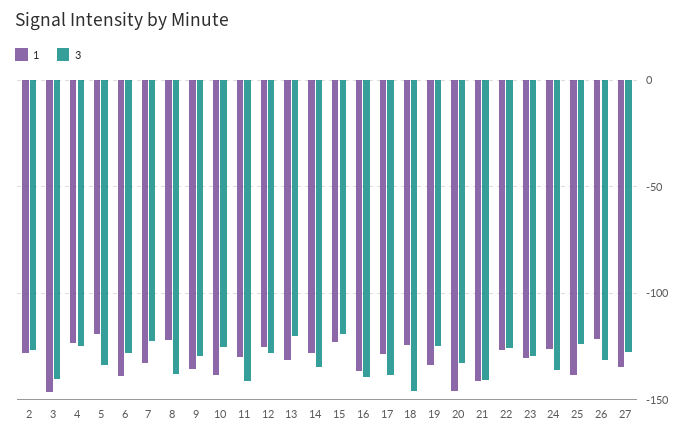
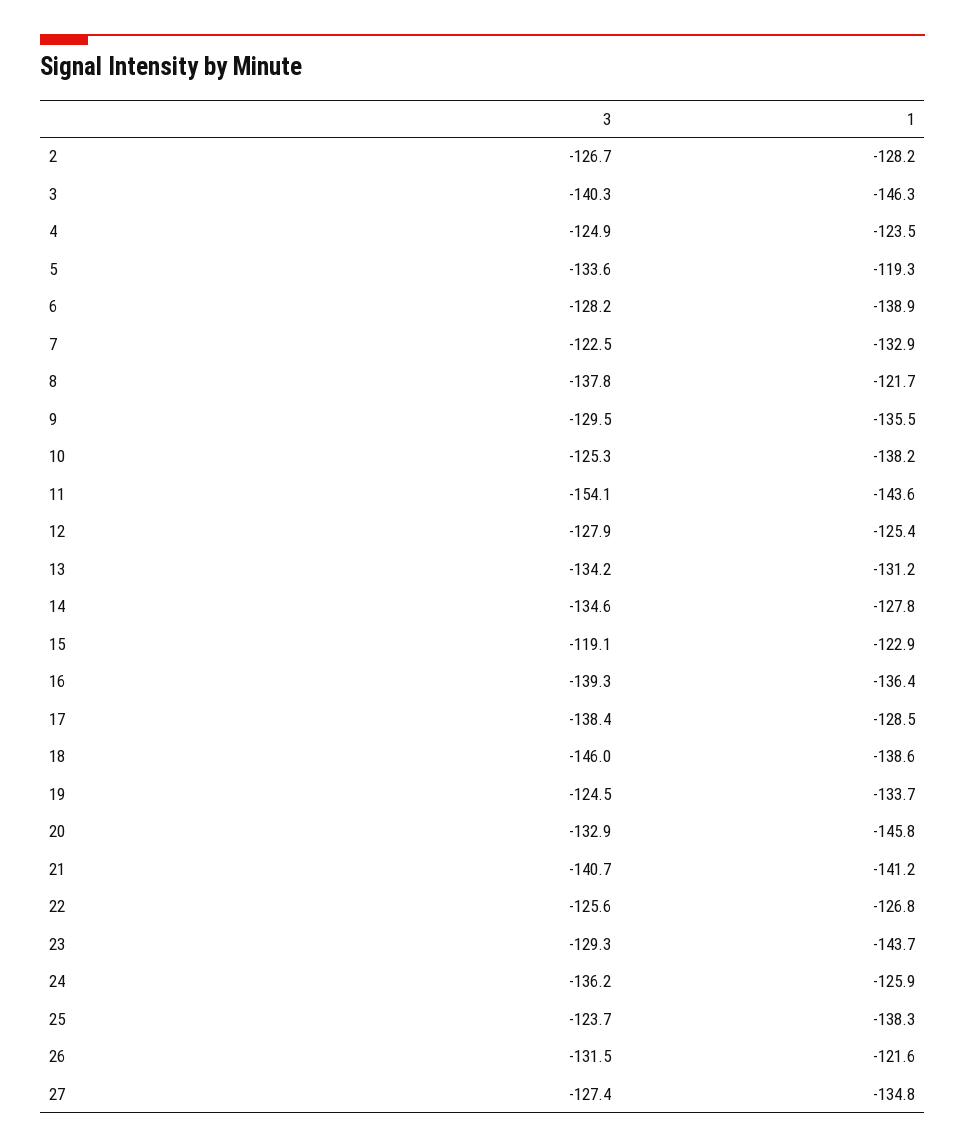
  {
    "1": {
      "2": -128.2,
      "3": -146.3,
      "4": -123.5,
      "5": -119.3,
      "6": -138.9,
      "7": -132.9,
      "8": -121.7,
      "9": -135.5,
      "10": -138.2,
-     "11": -130,
+     "11": -143.6,
      "12": -125.4,
      "13": -131.2,
      "14": -127.8,
      "15": -122.9,
      "16": -136.4,
      "17": -128.5,
-     "18": -125,
+     "18": -138.6,
      "19": -133.7,
      "20": -145.8,
      "21": -141.2,
      "22": -126.8,
-     "23": -130,
+     "23": -143.7,
      "24": -125.9,
      "25": -138.3,
      "26": -121.6,
      "27": -134.8
    },
    "3": {
      "2": -126.7,
      "3": -140.3,
      "4": -124.9,
      "5": -133.6,
      "6": -128.2,
      "7": -122.5,
      "8": -137.8,
      "9": -129.5,
      "10": -125.3,
-     "11": -140,
+     "11": -154.1,
      "12": -127.9,
-     "13": -120,
+     "13": -134.2,
      "14": -134.6,
      "15": -119.1,
      "16": -139.3,
      "17": -138.4,
      "18": -146,
      "19": -124.5,
      "20": -132.9,
      "21": -140.7,
      "22": -125.6,
      "23": -129.3,
      "24": -136.2,
      "25": -123.7,
      "26": -131.5,
      "27": -127.4
    }
  }

